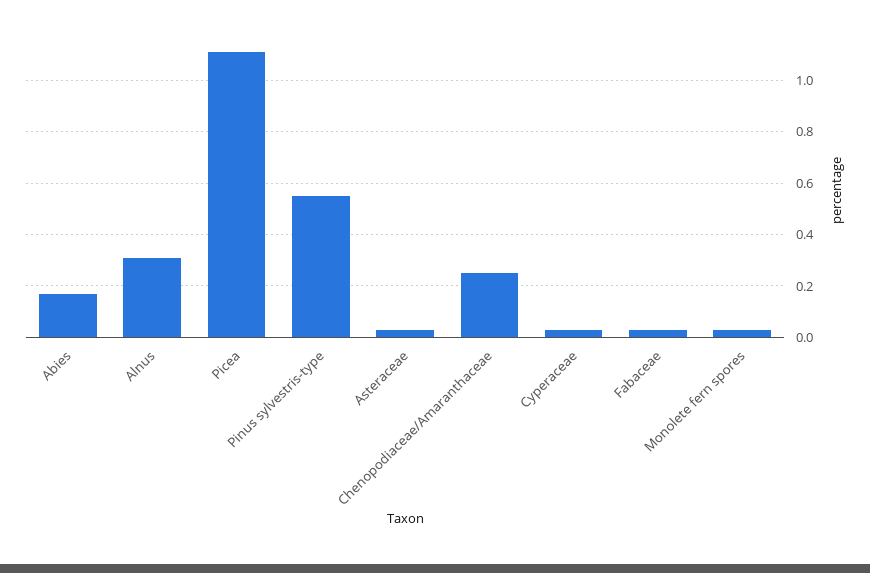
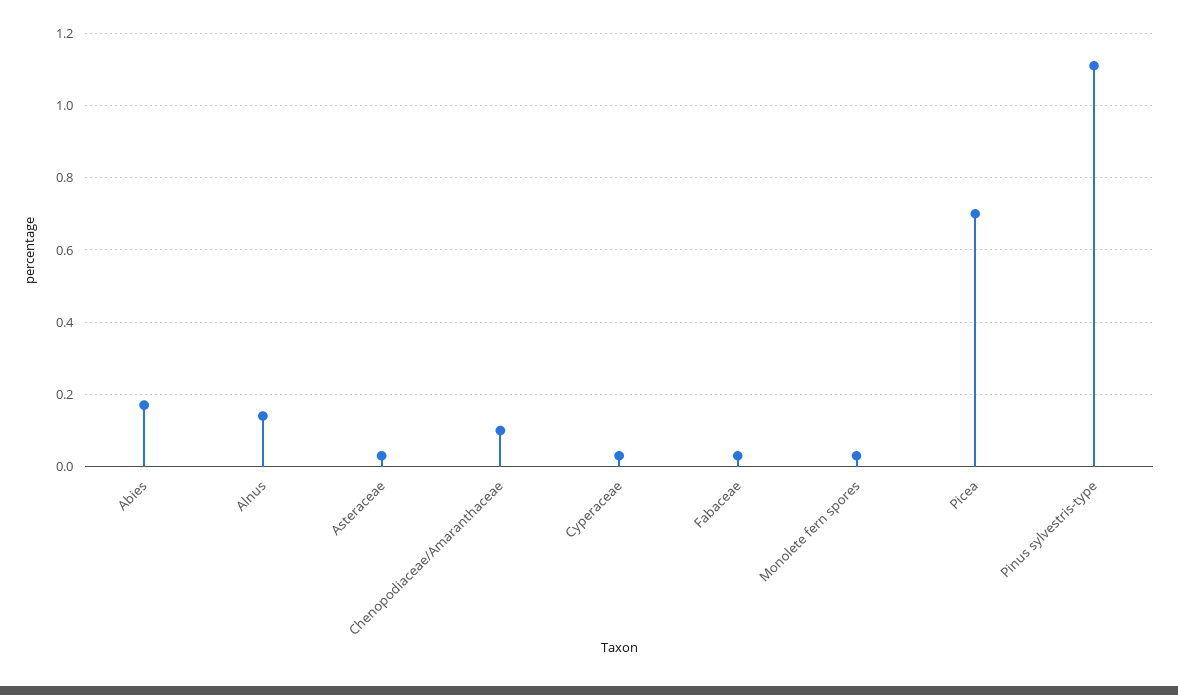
  {
    "Abies": 0.15,
-   "Alnus": 0.3,
+   "Alnus": 0.15,
-   "Picea": 1.1,
+   "Picea": 0.7,
-   "Pinus sylvestris-type": 0.55,
+   "Pinus sylvestris-type": 1.1,
    "Asteraceae": 0.05,
-   "Chenopodiaceae/Amaranthaceae": 0.25,
+   "Chenopodiaceae/Amaranthaceae": 0.1,
    "Cyperaceae": 0.05,
    "Fabaceae": 0.05,
    "Monolete fern spores": 0.05
  }

